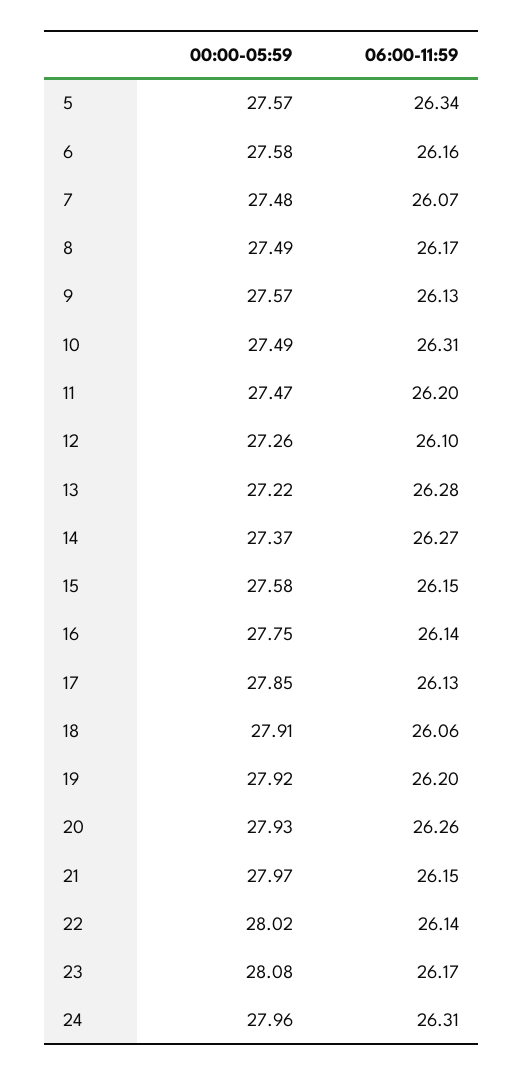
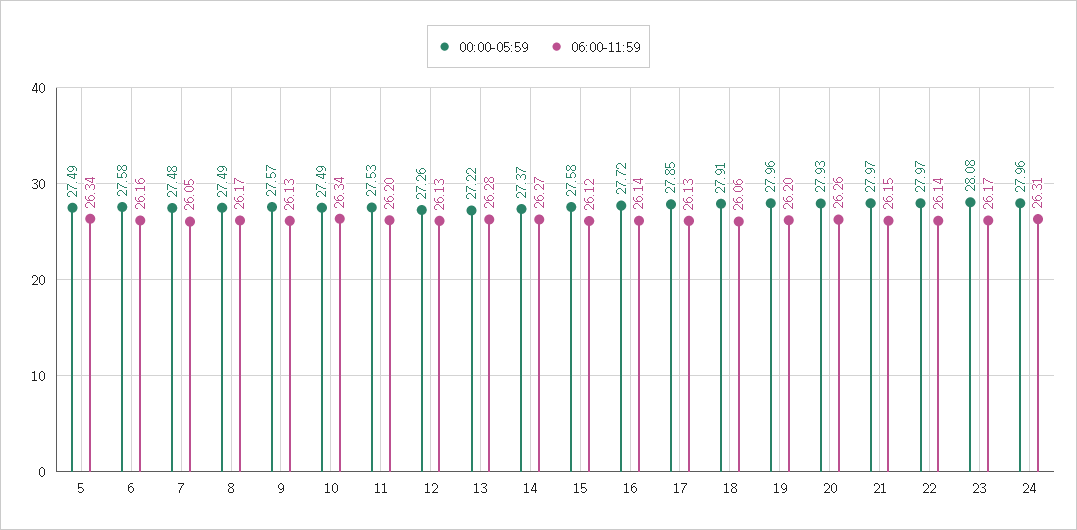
  {
    "00:00-05:59": {
-     "5": 27.57,
+     "5": 27.49,
      "6": 27.58,
      "7": 27.48,
      "8": 27.49,
      "9": 27.57,
      "10": 27.49,
-     "11": 27.47,
+     "11": 27.53,
      "12": 27.26,
      "13": 27.22,
      "14": 27.37,
      "15": 27.58,
-     "16": 27.75,
+     "16": 27.72,
      "17": 27.85,
      "18": 27.91,
-     "19": 27.92,
+     "19": 27.96,
      "20": 27.93,
      "21": 27.97,
-     "22": 28.02,
+     "22": 27.97,
      "23": 28.08,
      "24": 27.96
    },
    "06:00-11:59": {
      "5": 26.34,
      "6": 26.16,
-     "7": 26.07,
+     "7": 26.05,
      "8": 26.17,
      "9": 26.13,
-     "10": 26.31,
+     "10": 26.34,
      "11": 26.2,
-     "12": 26.1,
+     "12": 26.13,
      "13": 26.28,
      "14": 26.27,
-     "15": 26.15,
+     "15": 26.12,
      "16": 26.14,
      "17": 26.13,
      "18": 26.06,
      "19": 26.2,
      "20": 26.26,
      "21": 26.15,
      "22": 26.14,
      "23": 26.17,
      "24": 26.31
    }
  }

